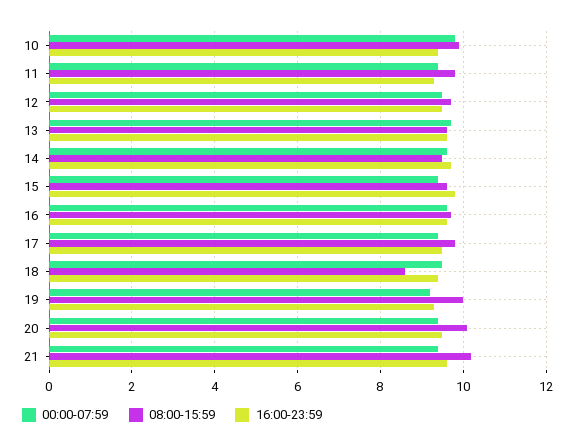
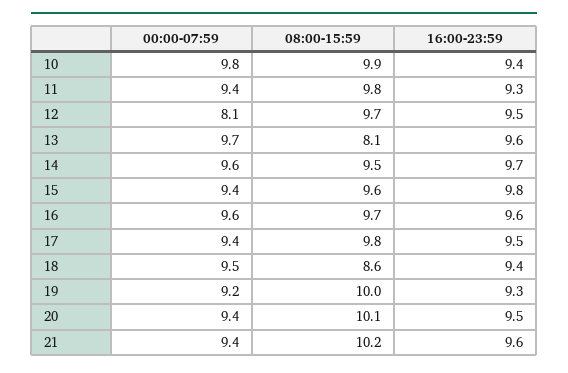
  {
    "00:00-07:59": {
      "10": 9.8,
      "11": 9.4,
-     "12": 9.5,
+     "12": 8.1,
      "13": 9.7,
      "14": 9.6,
      "15": 9.4,
      "16": 9.6,
      "17": 9.4,
      "18": 9.5,
      "19": 9.2,
      "20": 9.4,
      "21": 9.4
    },
    "08:00-15:59": {
      "10": 9.9,
      "11": 9.8,
      "12": 9.7,
-     "13": 9.5,
+     "13": 8.1,
      "14": 9.5,
      "15": 9.6,
      "16": 9.7,
      "17": 9.8,
      "18": 8.6,
      "19": 10,
      "20": 10.1,
      "21": 10.2
    },
    "16:00-23:59": {
      "10": 9.4,
      "11": 9.3,
      "12": 9.5,
      "13": 9.6,
      "14": 9.7,
      "15": 9.8,
      "16": 9.6,
      "17": 9.5,
      "18": 9.4,
      "19": 9.3,
      "20": 9.5,
      "21": 9.6
    }
  }

